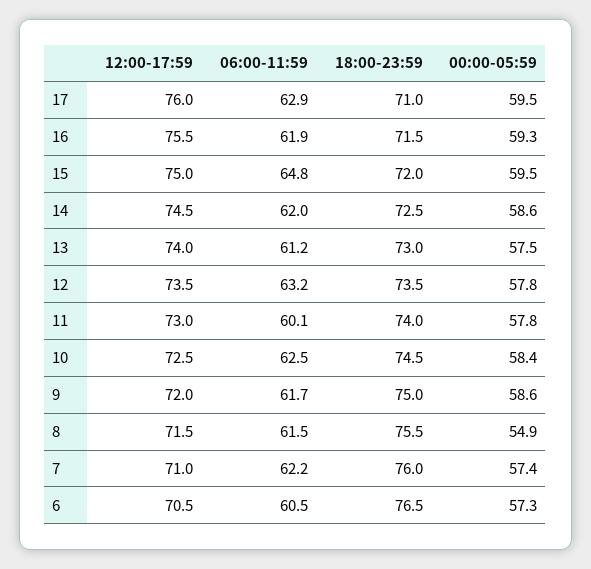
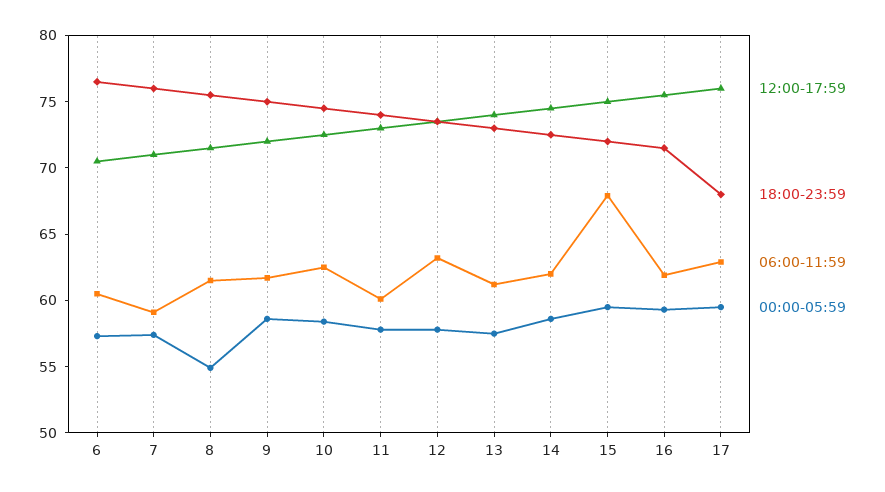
  {
    "12:00-17:59": {
      "17": 76,
      "16": 75.5,
      "15": 75,
      "14": 74.5,
      "13": 74,
      "12": 73.5,
      "11": 73,
      "10": 72.5,
      "9": 72,
      "8": 71.5,
      "7": 71,
      "6": 70.5
    },
    "06:00-11:59": {
      "17": 62.9,
      "16": 61.9,
-     "15": 64.8,
+     "15": 68,
      "14": 62,
      "13": 61.2,
      "12": 63.2,
      "11": 60.1,
      "10": 62.5,
      "9": 61.7,
      "8": 61.5,
-     "7": 62.2,
+     "7": 59,
      "6": 60.5
    },
    "18:00-23:59": {
-     "17": 71,
+     "17": 68,
      "16": 71.5,
      "15": 72,
      "14": 72.5,
      "13": 73,
      "12": 73.5,
      "11": 74,
      "10": 74.5,
      "9": 75,
      "8": 75.5,
      "7": 76,
      "6": 76.5
    },
    "00:00-05:59": {
      "17": 59.5,
      "16": 59.3,
      "15": 59.5,
      "14": 58.6,
      "13": 57.5,
      "12": 57.8,
      "11": 57.8,
      "10": 58.4,
      "9": 58.6,
      "8": 54.9,
      "7": 57.4,
      "6": 57.3
    }
  }

